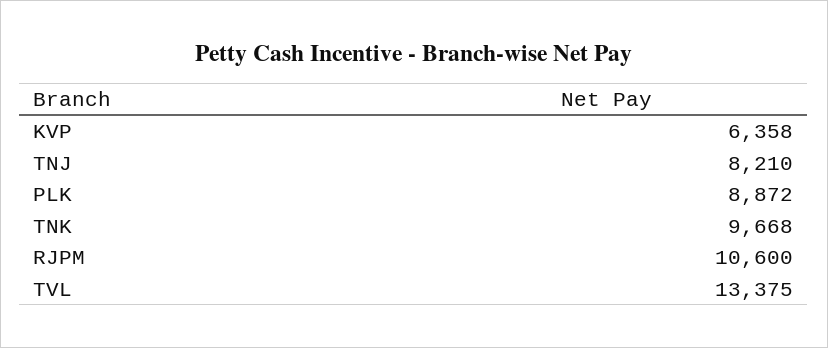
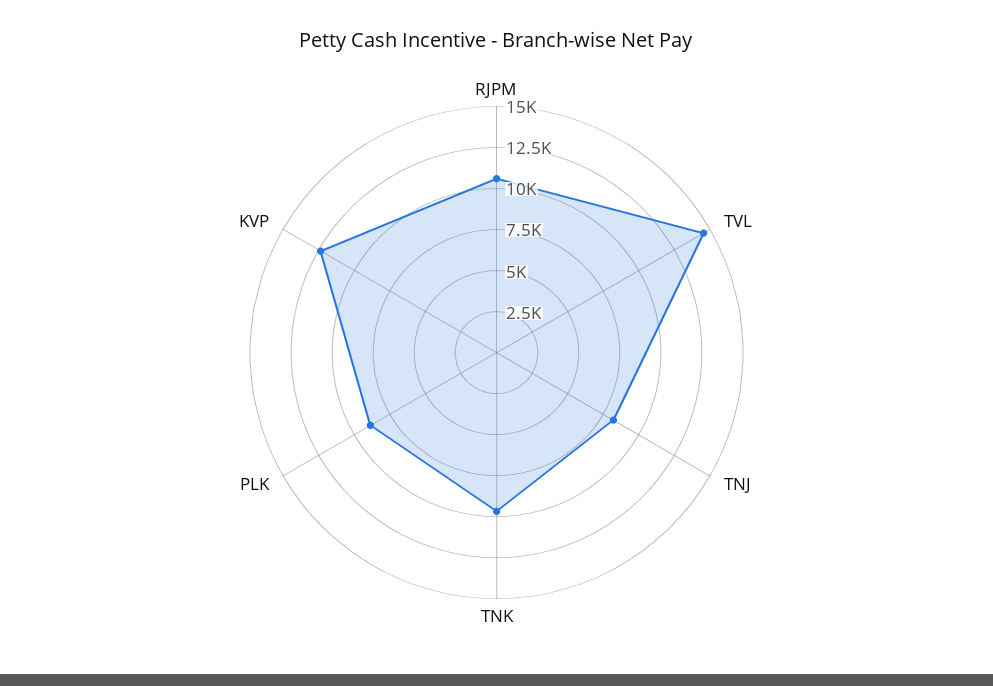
  {
-   "KVP": 6358,
+   "KVP": 12500,
    "TNJ": 8210,
    "PLK": 8872,
    "TNK": 9668,
    "RJPM": 10600,
-   "TVL": 13375
+   "TVL": 14500
  }

